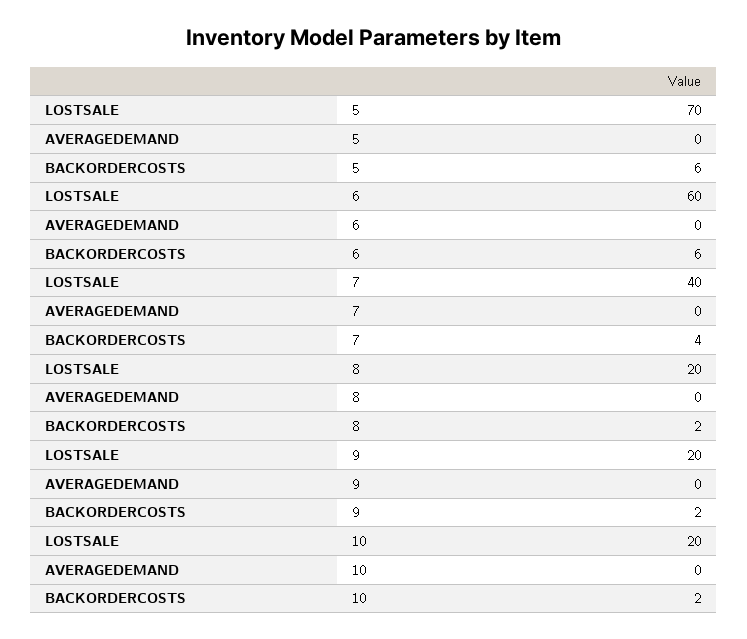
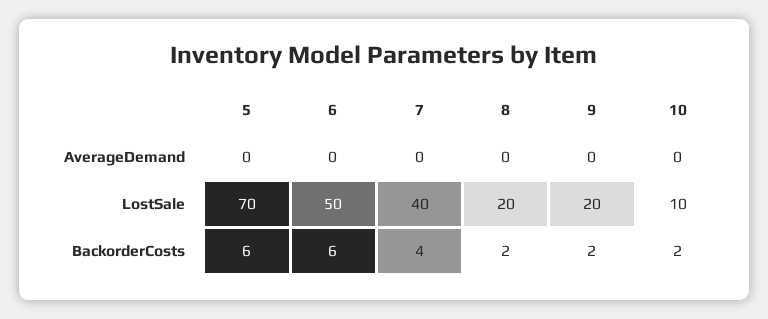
  {
    "LOSTSALE": {
      "5": 70,
-     "6": 60,
+     "6": 50,
      "7": 40,
      "8": 20,
      "9": 20,
-     "10": 20
+     "10": 10
    },
    "AVERAGEDEMAND": {
      "5": 0,
      "6": 0,
      "7": 0,
      "8": 0,
      "9": 0,
      "10": 0
    },
    "BACKORDERCOSTS": {
      "5": 6,
      "6": 6,
      "7": 4,
      "8": 2,
      "9": 2,
      "10": 2
    }
  }

